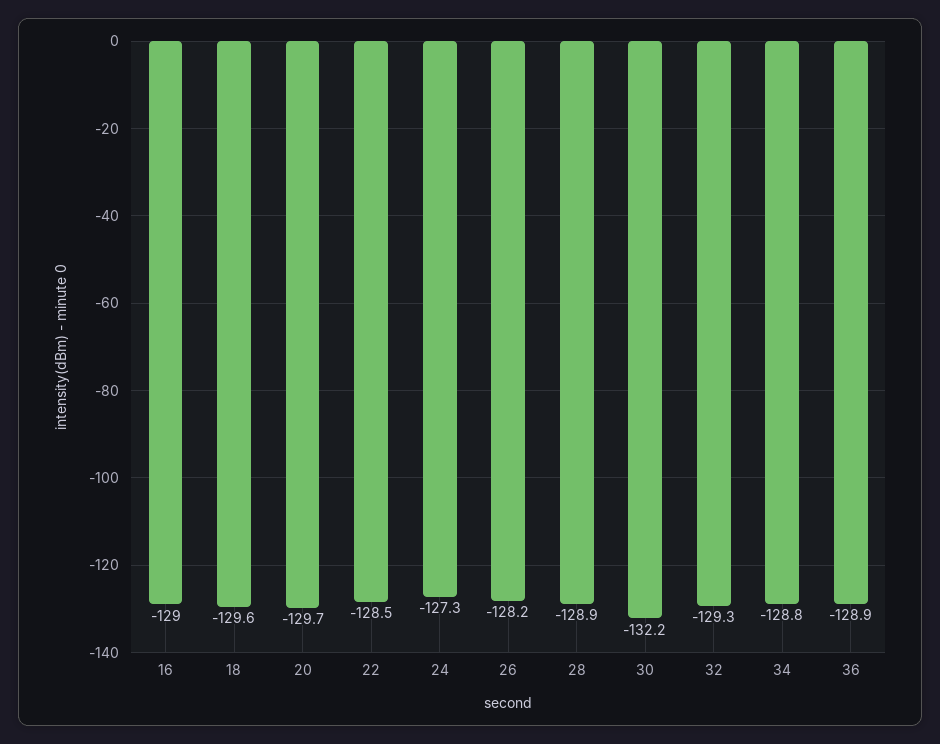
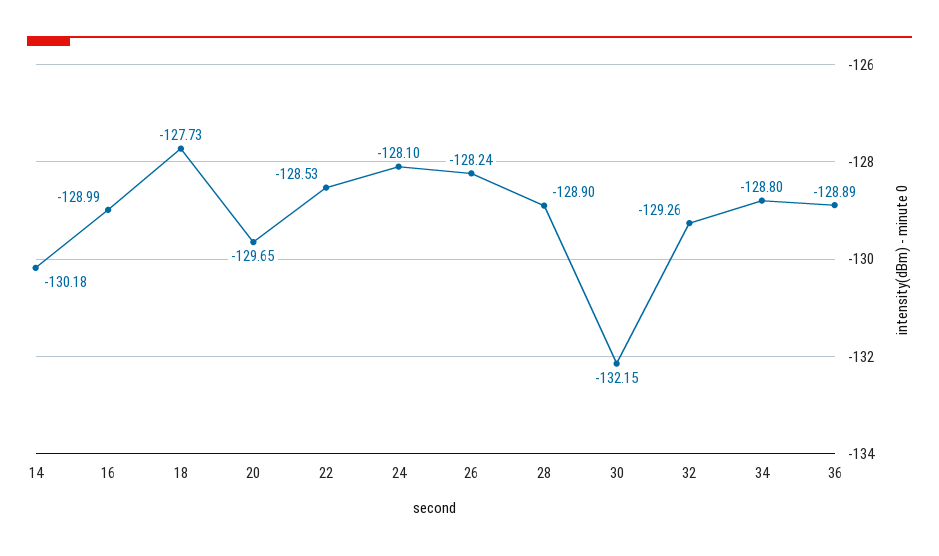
  {
    "16": -128.99,
-   "18": -129.6,
+   "18": -127.73,
    "20": -129.65,
    "22": -128.53,
-   "24": -127.3,
+   "24": -128.1,
    "26": -128.24,
    "28": -128.9,
    "30": -132.15,
    "32": -129.26,
    "34": -128.8,
-   "36": -128.89
+   "36": -128.89,
+   "14": -130.18
  }

